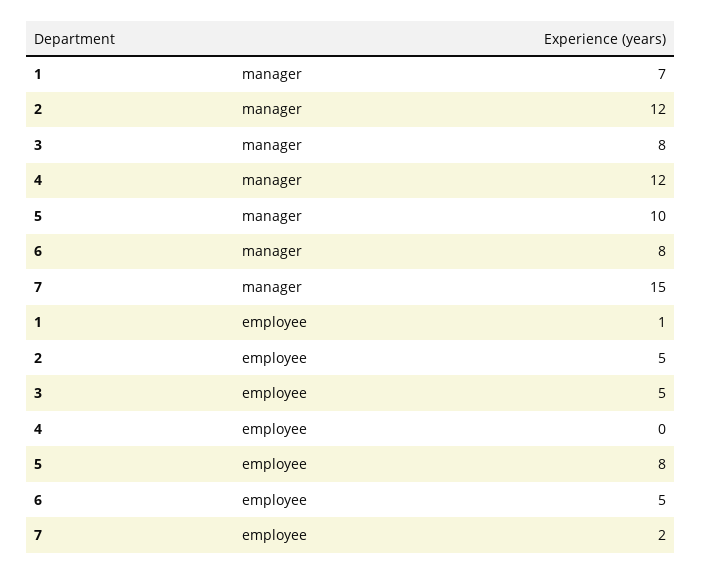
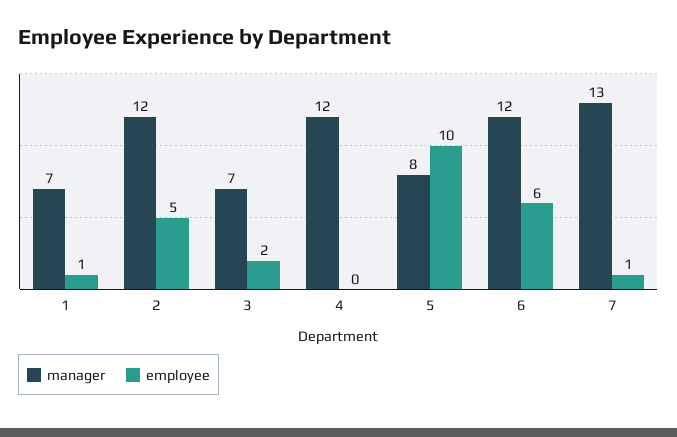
  {
    "manager": {
      "1": 7,
      "2": 12,
-     "3": 8,
+     "3": 7,
      "4": 12,
-     "5": 10,
+     "5": 8,
-     "6": 8,
+     "6": 12,
-     "7": 15
+     "7": 13
    },
    "employee": {
      "1": 1,
      "2": 5,
-     "3": 5,
+     "3": 2,
      "4": 0,
-     "5": 8,
+     "5": 10,
-     "6": 5,
+     "6": 6,
-     "7": 2
+     "7": 1
    }
  }

